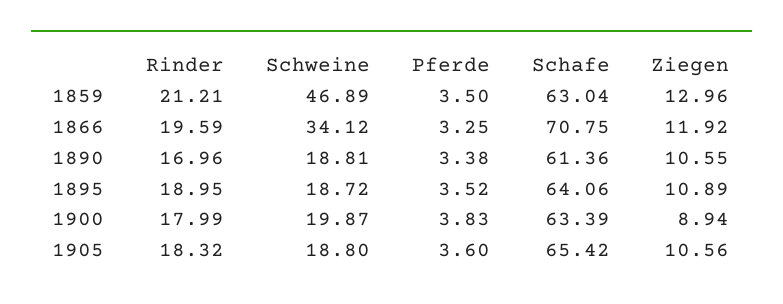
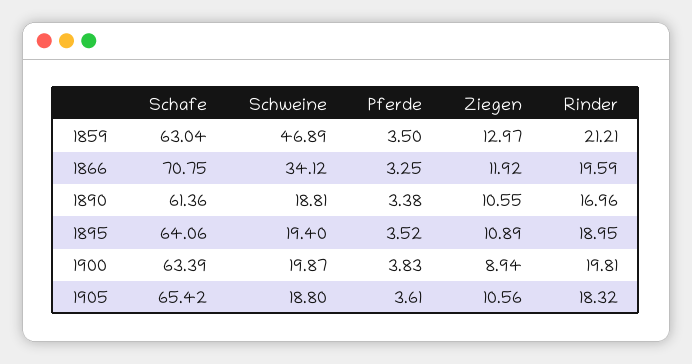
  {
    "Rinder": {
      "1859": 21.21,
      "1866": 19.59,
      "1890": 16.96,
      "1895": 18.95,
-     "1900": 17.99,
+     "1900": 19.81,
      "1905": 18.32
    },
    "Schweine": {
      "1859": 46.89,
      "1866": 34.12,
      "1890": 18.81,
-     "1895": 18.72,
+     "1895": 19.4,
      "1900": 19.87,
      "1905": 18.8
    },
    "Pferde": {
      "1859": 3.5,
      "1866": 3.25,
      "1890": 3.38,
      "1895": 3.52,
      "1900": 3.83,
-     "1905": 3.6
+     "1905": 3.61
    },
    "Schafe": {
      "1859": 63.04,
      "1866": 70.75,
      "1890": 61.36,
      "1895": 64.06,
      "1900": 63.39,
      "1905": 65.42
    },
    "Ziegen": {
-     "1859": 12.96,
+     "1859": 12.97,
      "1866": 11.92,
      "1890": 10.55,
      "1895": 10.89,
      "1900": 8.94,
      "1905": 10.56
    }
  }

